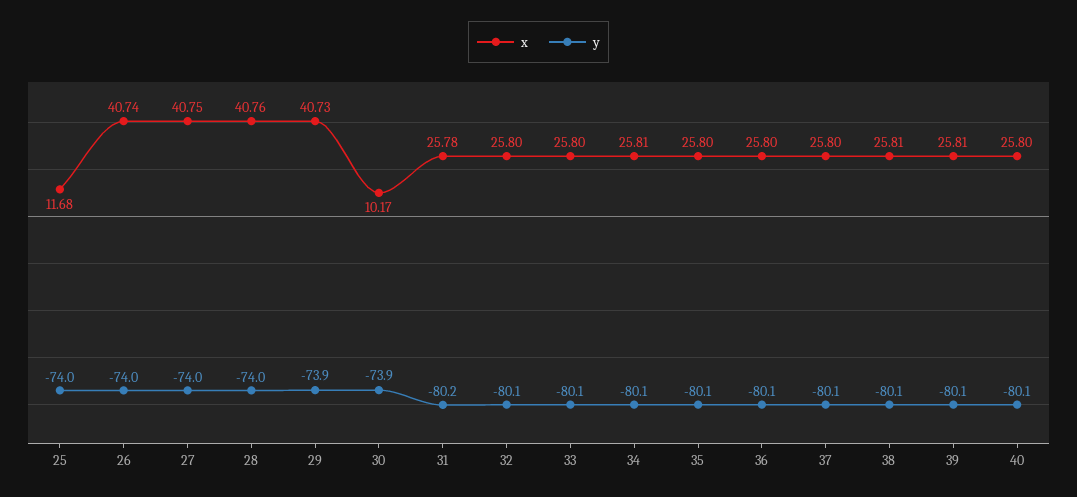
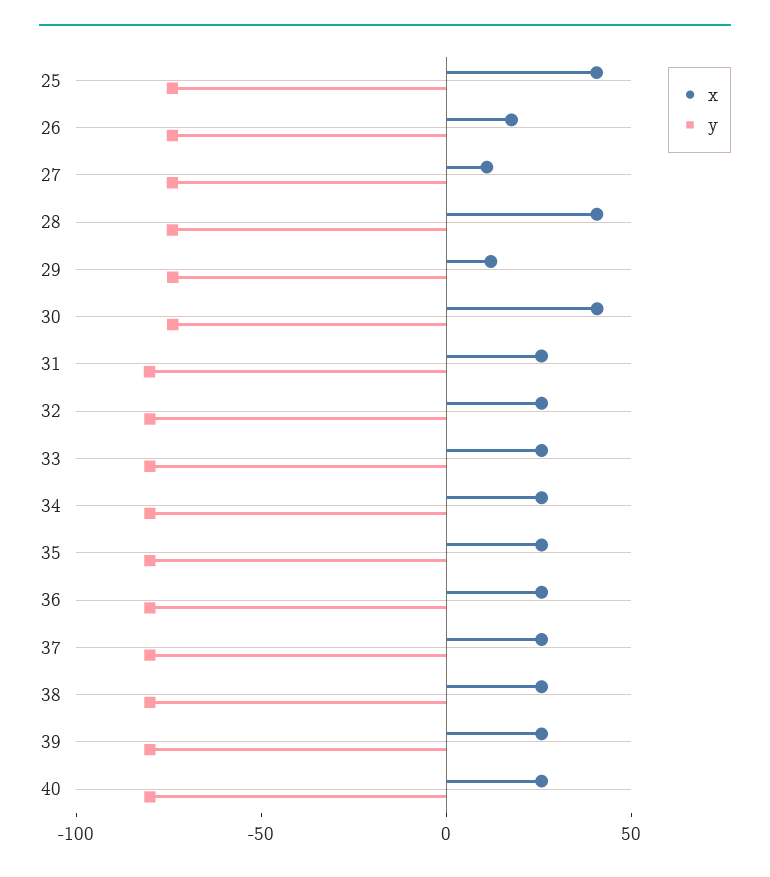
  {
    "x": {
-     "25": 11.68,
+     "25": 40,
-     "26": 40.74,
+     "26": 20,
-     "27": 40.75,
+     "27": 10,
      "28": 40.76,
-     "29": 40.73,
+     "29": 10,
-     "30": 10.17,
+     "30": 40,
      "31": 25.78,
      "32": 25.8,
      "33": 25.8,
      "34": 25.81,
      "35": 25.8,
      "36": 25.8,
      "37": 25.8,
      "38": 25.81,
      "39": 25.81,
      "40": 25.8
    },
    "y": {
      "25": -74,
      "26": -74,
      "27": -74,
      "28": -74,
      "29": -73.9,
      "30": -73.9,
      "31": -80.2,
      "32": -80.1,
      "33": -80.1,
      "34": -80.1,
      "35": -80.1,
      "36": -80.1,
      "37": -80.1,
      "38": -80.1,
      "39": -80.1,
      "40": -80.1
    }
  }

